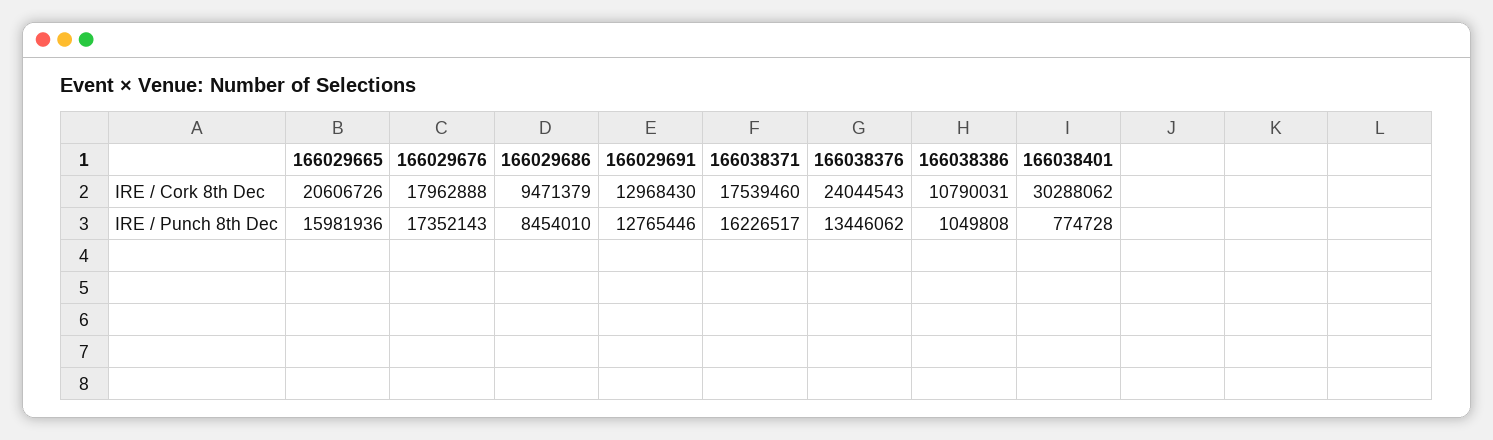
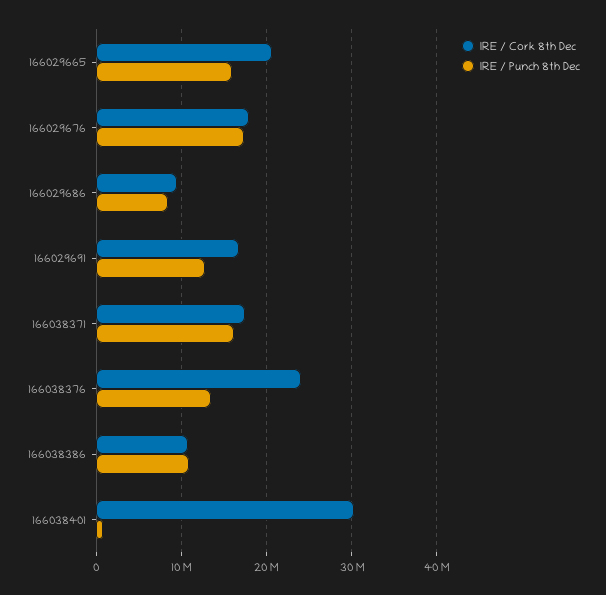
  {
    "IRE / Cork 8th Dec": {
      "166029665": 20606726,
      "166029676": 17962888,
      "166029686": 9471379,
-     "166029691": 12968430,
+     "166029691": 17000000,
      "166038371": 17539460,
      "166038376": 24044543,
      "166038386": 10790031,
      "166038401": 30288062
    },
    "IRE / Punch 8th Dec": {
      "166029665": 15981936,
      "166029676": 17352143,
      "166029686": 8454010,
      "166029691": 12765446,
      "166038371": 16226517,
      "166038376": 13446062,
-     "166038386": 1049808,
+     "166038386": 11000000,
      "166038401": 774728
    }
  }

